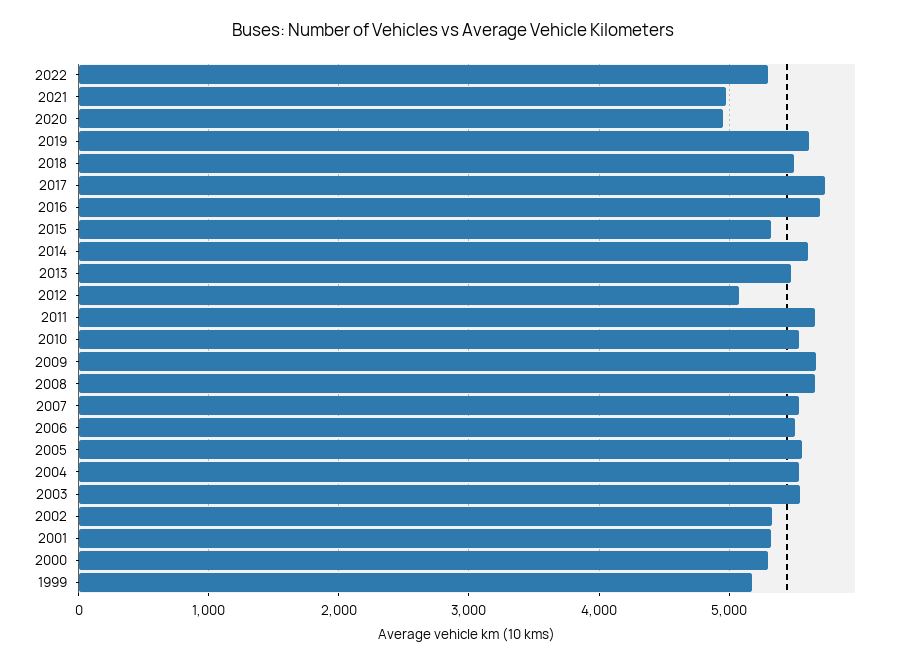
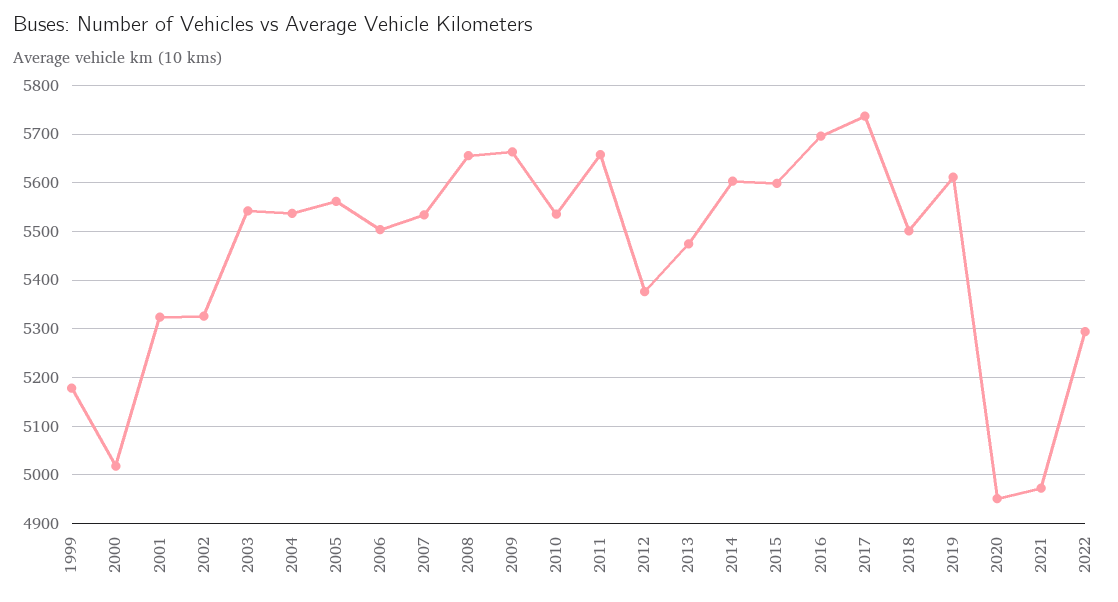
  {
    "2022": 5300,
    "2021": 4980,
    "2020": 4960,
    "2019": 5620,
    "2018": 5500,
    "2017": 5740,
    "2016": 5700,
-   "2015": 5300,
+   "2015": 5600,
    "2014": 5600,
    "2013": 5480,
-   "2012": 5100,
+   "2012": 5380,
    "2011": 5660,
    "2010": 5540,
    "2009": 5660,
    "2008": 5660,
    "2007": 5540,
    "2006": 5500,
    "2005": 5560,
    "2004": 5540,
    "2003": 5540,
    "2002": 5320,
    "2001": 5320,
-   "2000": 5300,
+   "2000": 5020,
    "1999": 5180
  }

